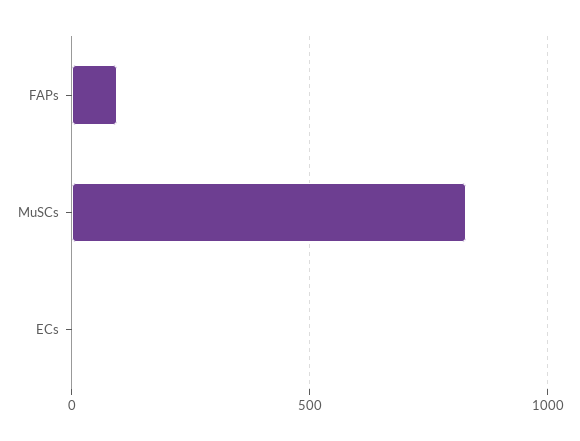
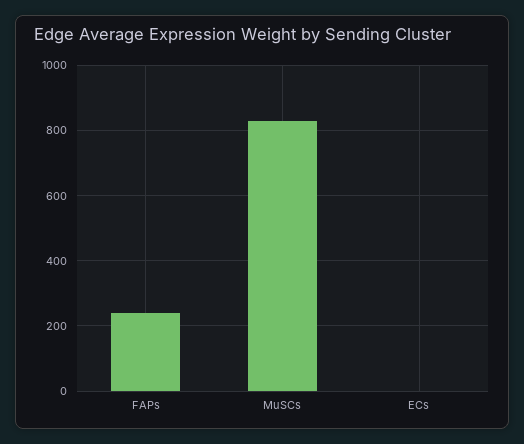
  {
-   "FAPs": 100,
+   "FAPs": 240,
    "MuSCs": 820,
    "ECs": 0
  }

